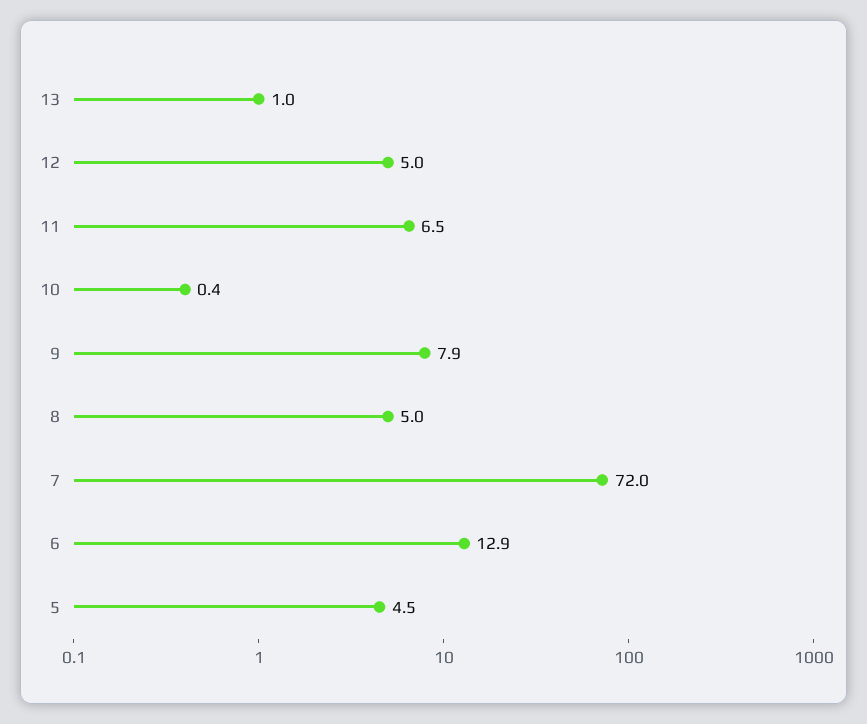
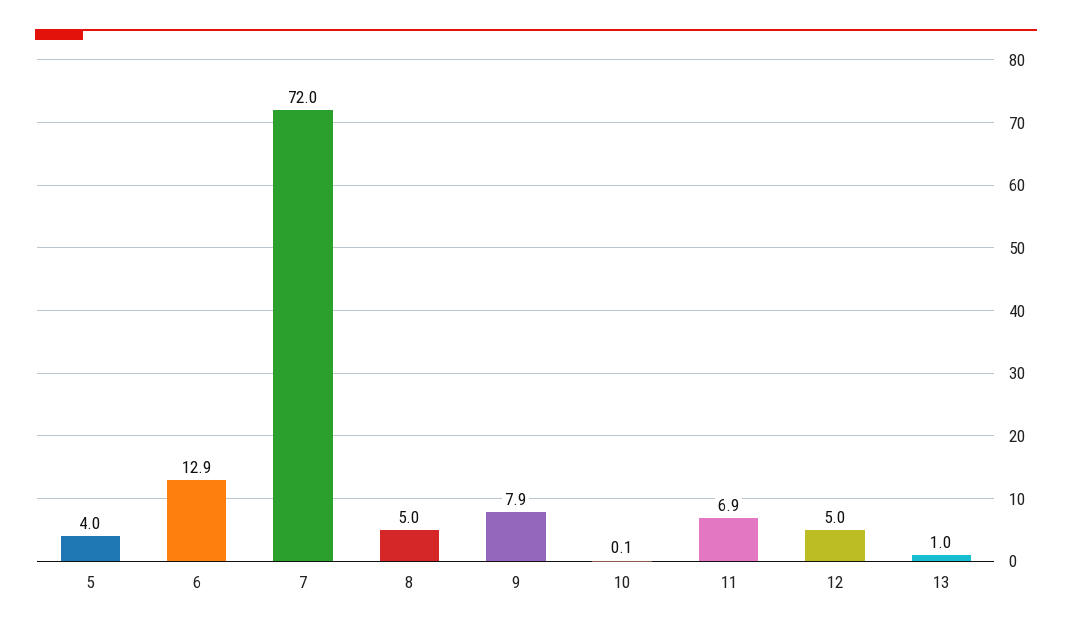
  {
    "13": 1,
    "12": 5,
-   "11": 6.5,
+   "11": 6.9,
-   "10": 0.4,
+   "10": 0.1,
    "9": 7.9,
    "8": 5,
    "7": 72,
    "6": 12.9,
-   "5": 4.5
+   "5": 4
  }

